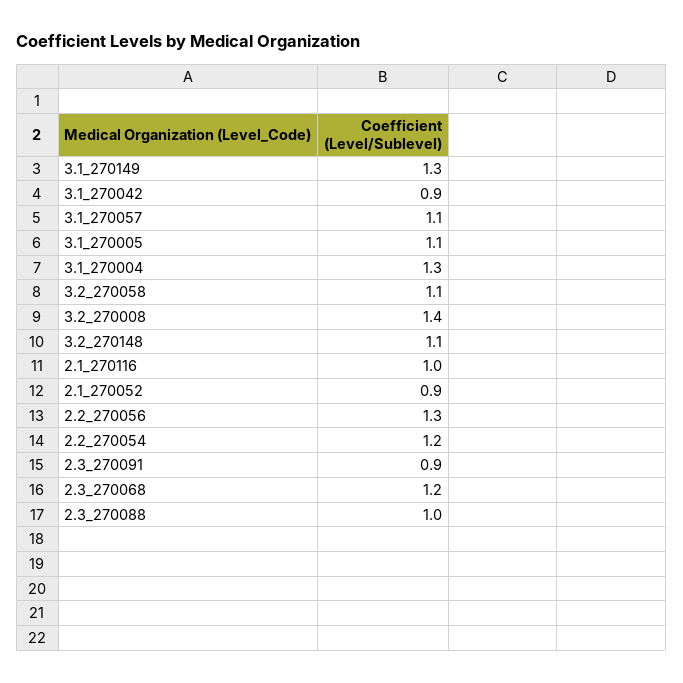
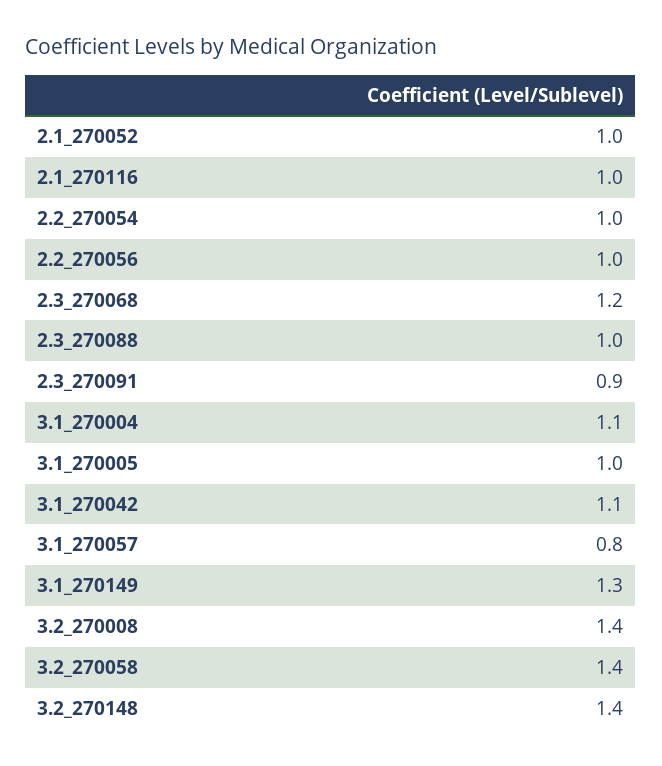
  {
    "3.1_270149": 1.3,
-   "3.1_270042": 0.9,
+   "3.1_270042": 1.1,
-   "3.1_270057": 1.1,
+   "3.1_270057": 0.8,
-   "3.1_270005": 1.1,
+   "3.1_270005": 1,
-   "3.1_270004": 1.3,
+   "3.1_270004": 1.1,
-   "3.2_270058": 1.1,
+   "3.2_270058": 1.4,
    "3.2_270008": 1.4,
-   "3.2_270148": 1.1,
+   "3.2_270148": 1.4,
    "2.1_270116": 1,
-   "2.1_270052": 0.9,
+   "2.1_270052": 1,
-   "2.2_270056": 1.3,
+   "2.2_270056": 1,
-   "2.2_270054": 1.2,
+   "2.2_270054": 1,
    "2.3_270091": 0.9,
    "2.3_270068": 1.2,
    "2.3_270088": 1
  }

